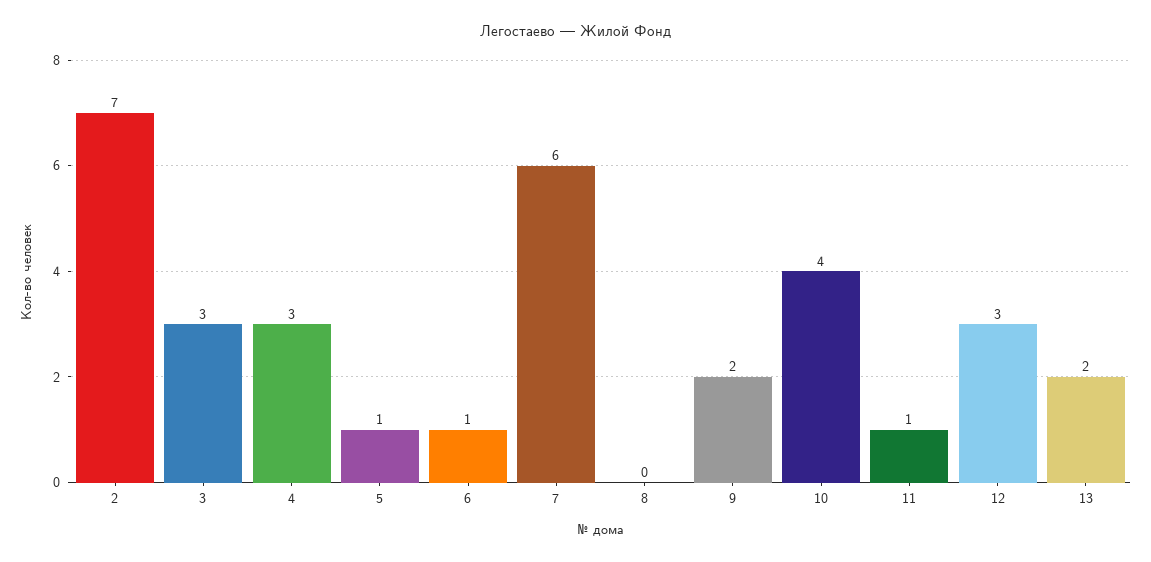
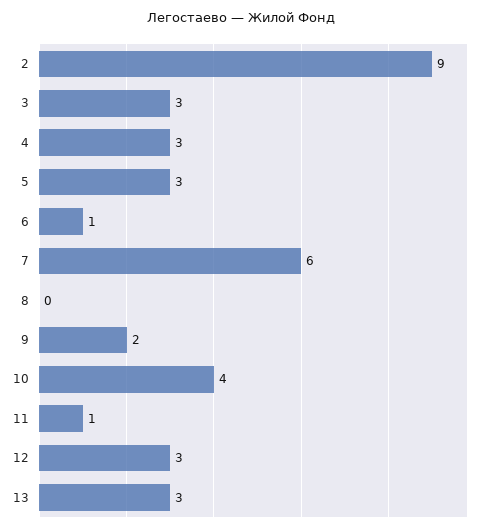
  {
-   "2": 7,
+   "2": 9,
    "3": 3,
    "4": 3,
-   "5": 1,
+   "5": 3,
    "6": 1,
    "7": 6,
    "8": 0,
    "9": 2,
    "10": 4,
    "11": 1,
    "12": 3,
-   "13": 2
+   "13": 3
  }

